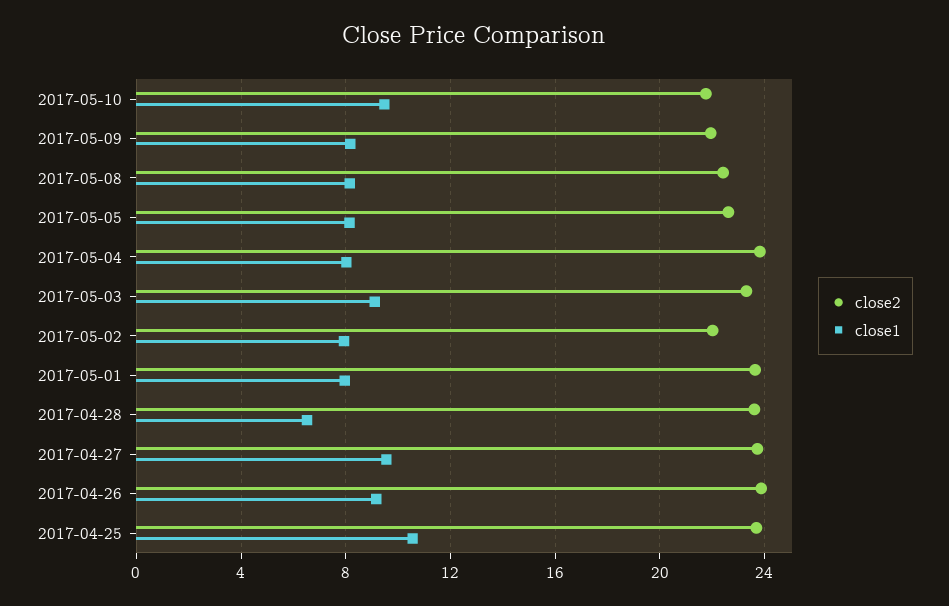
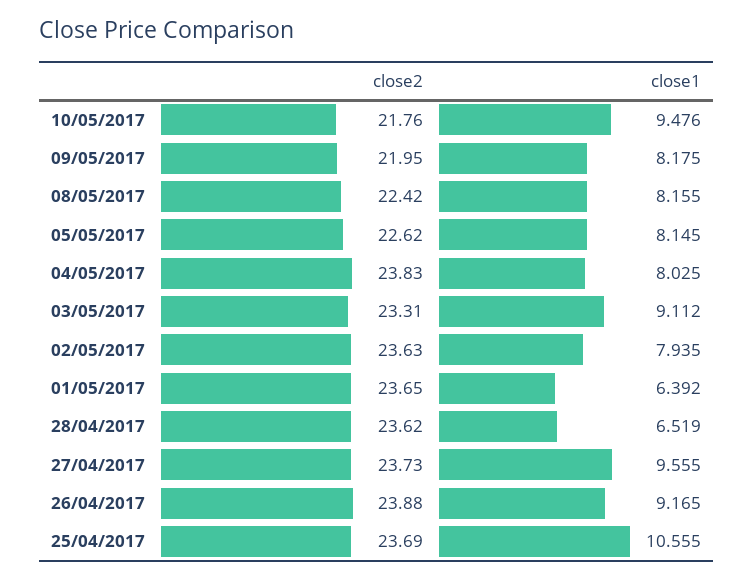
  {
    "close2": {
      "2017-05-10": 21.76,
      "2017-05-09": 21.95,
      "2017-05-08": 22.42,
      "2017-05-05": 22.62,
      "2017-05-04": 23.83,
      "2017-05-03": 23.31,
-     "2017-05-02": 22,
+     "2017-05-02": 23.63,
      "2017-05-01": 23.65,
      "2017-04-28": 23.62,
      "2017-04-27": 23.73,
      "2017-04-26": 23.88,
      "2017-04-25": 23.69
    },
    "close1": {
      "2017-05-10": 9.476,
      "2017-05-09": 8.175,
      "2017-05-08": 8.155,
      "2017-05-05": 8.145,
      "2017-05-04": 8.025,
      "2017-05-03": 9.112,
      "2017-05-02": 7.935,
-     "2017-05-01": 8,
+     "2017-05-01": 6.392,
      "2017-04-28": 6.519,
      "2017-04-27": 9.555,
      "2017-04-26": 9.165,
      "2017-04-25": 10.555
    }
  }

